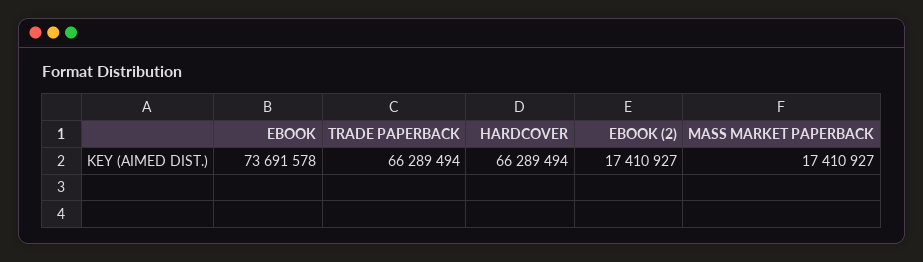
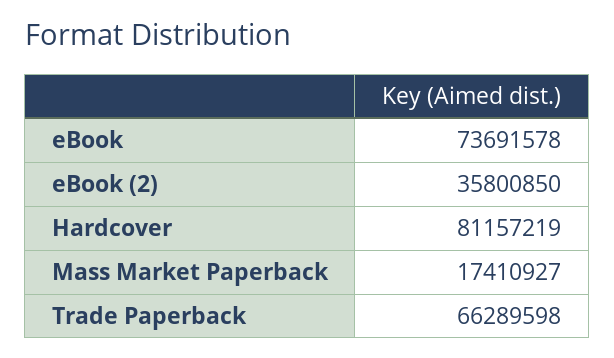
  {
    "EBOOK": 73691578,
-   "TRADE PAPERBACK": 66289494,
+   "TRADE PAPERBACK": 66289598,
-   "HARDCOVER": 66289494,
+   "HARDCOVER": 81157219,
-   "EBOOK (2)": 17410927,
+   "EBOOK (2)": 35800850,
    "MASS MARKET PAPERBACK": 17410927
  }

